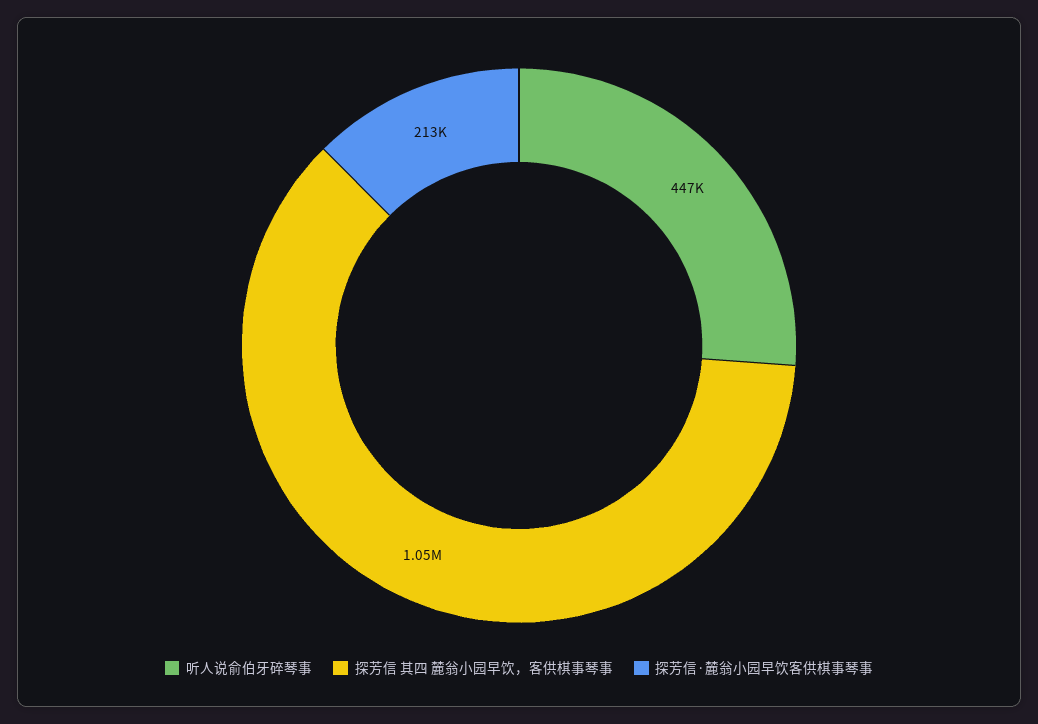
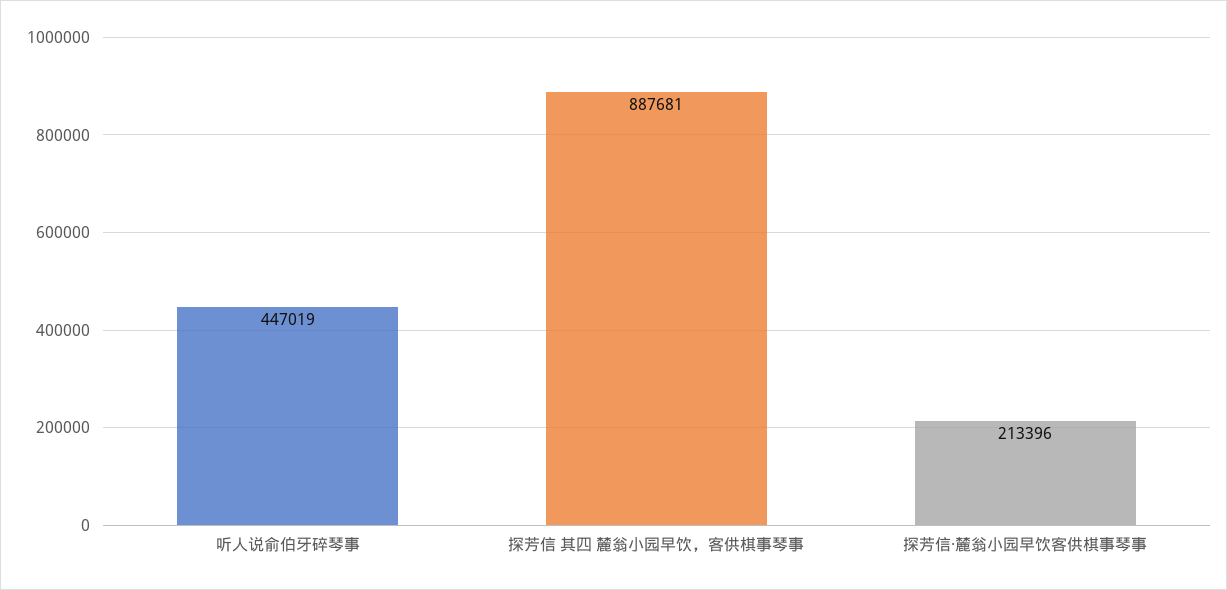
  {
    "听人说俞伯牙碎琴事": 447019,
-   "探芳信 其四 麓翁小园早饮，客供棋事琴事": 1050000,
+   "探芳信 其四 麓翁小园早饮，客供棋事琴事": 887681,
    "探芳信·麓翁小园早饮客供棋事琴事": 213396
  }

